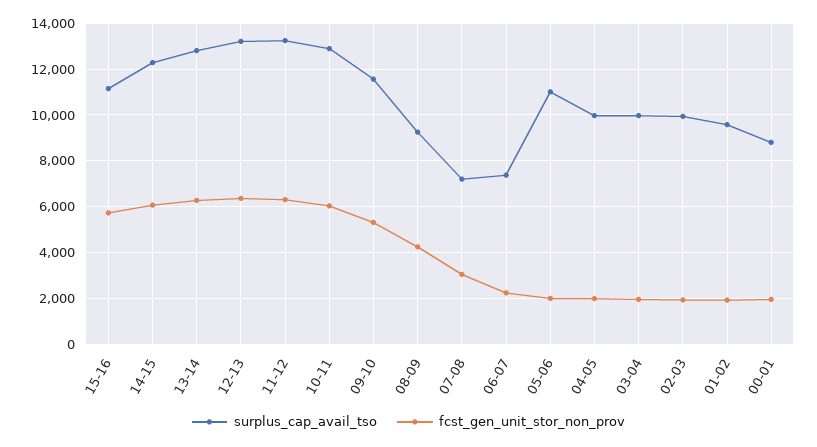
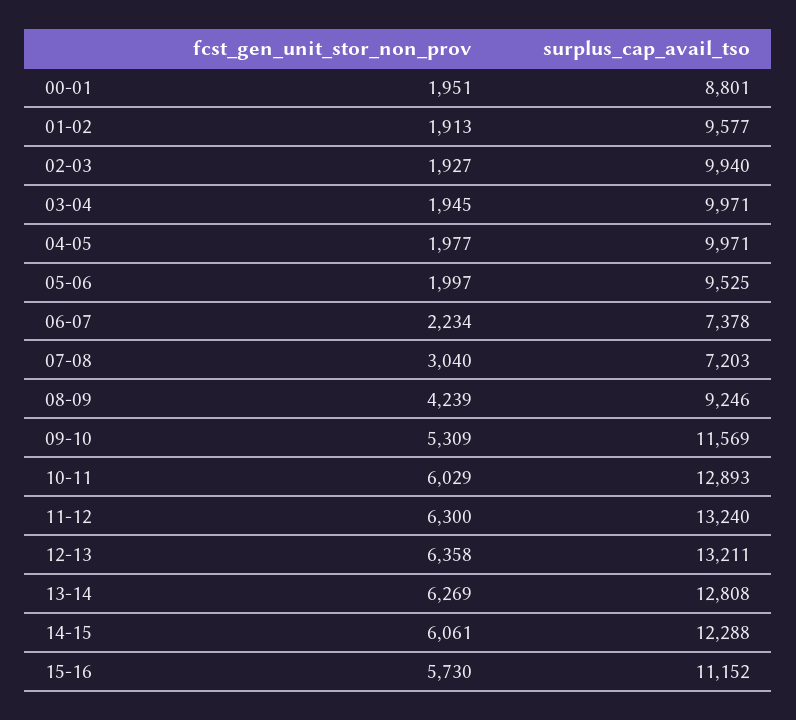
  {
    "surplus_cap_avail_tso": {
      "15-16": 11152,
      "14-15": 12288,
      "13-14": 12808,
      "12-13": 13211,
      "11-12": 13240,
      "10-11": 12893,
      "09-10": 11569,
      "08-09": 9246,
      "07-08": 7203,
      "06-07": 7378,
-     "05-06": 11000,
+     "05-06": 9525,
      "04-05": 9971,
      "03-04": 9971,
      "02-03": 9940,
      "01-02": 9577,
      "00-01": 8801
    },
    "fcst_gen_unit_stor_non_prov": {
      "15-16": 5730,
      "14-15": 6061,
      "13-14": 6269,
      "12-13": 6358,
      "11-12": 6300,
      "10-11": 6029,
      "09-10": 5309,
      "08-09": 4239,
      "07-08": 3040,
      "06-07": 2234,
      "05-06": 1997,
      "04-05": 1977,
      "03-04": 1945,
      "02-03": 1927,
      "01-02": 1913,
      "00-01": 1951
    }
  }

